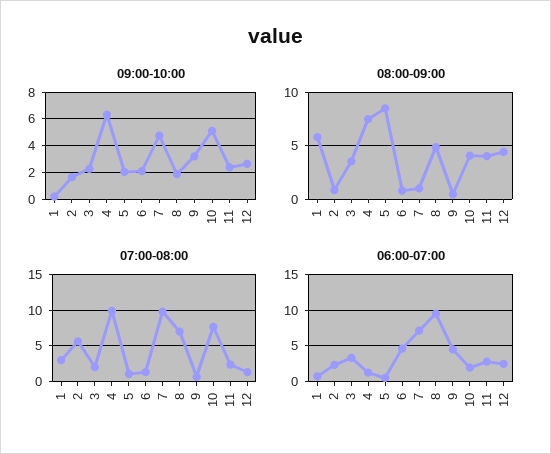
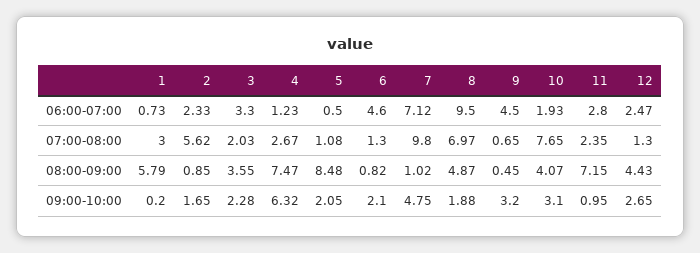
  {
    "09:00-10:00": {
      "1": 0.2,
      "2": 1.65,
      "3": 2.28,
      "4": 6.32,
      "5": 2.05,
      "6": 2.1,
      "7": 4.75,
      "8": 1.88,
      "9": 3.2,
-     "10": 5,
+     "10": 3.1,
-     "11": 2.5,
+     "11": 0.95,
      "12": 2.65
    },
    "08:00-09:00": {
      "1": 5.79,
      "2": 0.85,
      "3": 3.55,
      "4": 7.47,
      "5": 8.48,
      "6": 0.82,
      "7": 1.02,
      "8": 4.87,
      "9": 0.45,
      "10": 4.07,
-     "11": 4,
+     "11": 7.15,
      "12": 4.43
    },
    "07:00-08:00": {
      "1": 3,
      "2": 5.62,
      "3": 2.03,
-     "4": 10,
+     "4": 2.67,
      "5": 1.08,
      "6": 1.3,
      "7": 9.8,
      "8": 6.97,
      "9": 0.65,
      "10": 7.65,
      "11": 2.35,
      "12": 1.3
    },
    "06:00-07:00": {
      "1": 0.73,
      "2": 2.33,
      "3": 3.3,
      "4": 1.23,
      "5": 0.5,
      "6": 4.6,
      "7": 7.12,
      "8": 9.5,
      "9": 4.5,
      "10": 1.93,
      "11": 2.8,
      "12": 2.47
    }
  }

